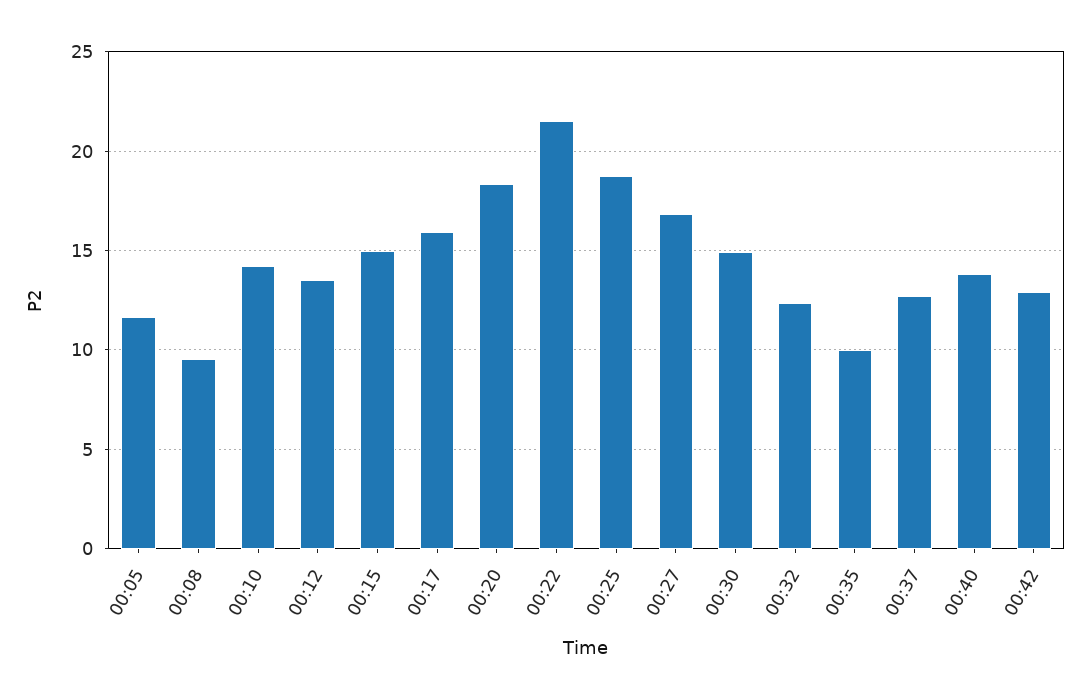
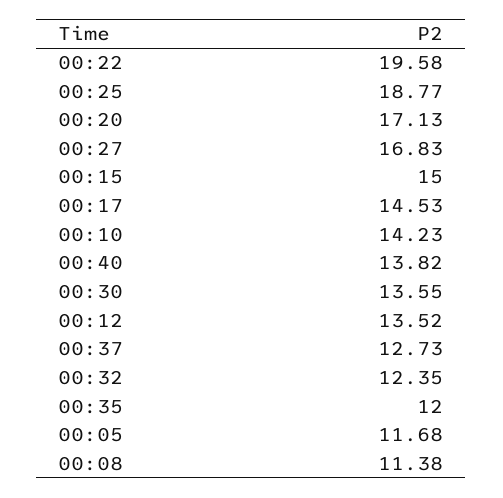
  {
    "00:05": 11.68,
-   "00:08": 9.5,
+   "00:08": 11.38,
    "00:10": 14.23,
    "00:12": 13.52,
    "00:15": 15,
-   "00:17": 16,
+   "00:17": 14.53,
-   "00:20": 18.5,
+   "00:20": 17.13,
-   "00:22": 21.5,
+   "00:22": 19.58,
    "00:25": 18.77,
    "00:27": 16.83,
-   "00:30": 15,
+   "00:30": 13.55,
    "00:32": 12.35,
-   "00:35": 10,
+   "00:35": 12,
    "00:37": 12.73,
-   "00:40": 13.82,
+   "00:40": 13.82
-   "00:42": 13
  }

